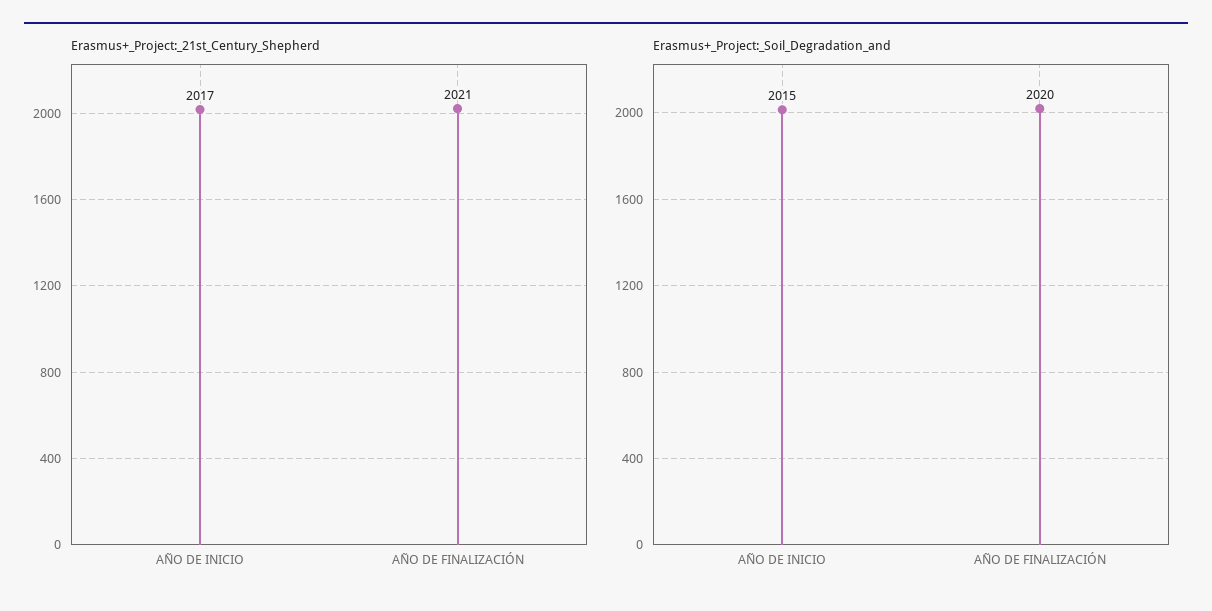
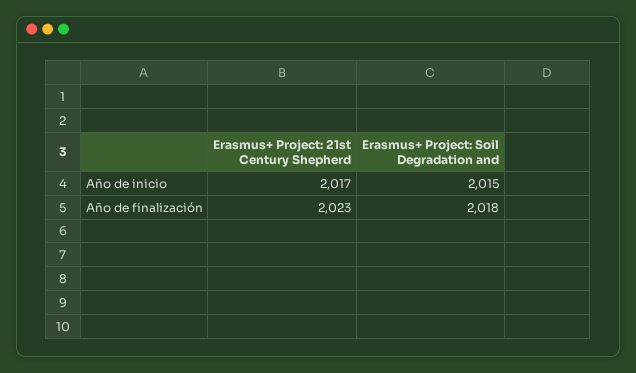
  {
    "Erasmus+_Project:_21st_Century_Shepherd": {
      "AÑO DE INICIO": 2017,
-     "AÑO DE FINALIZACIÓN": 2021
+     "AÑO DE FINALIZACIÓN": 2023
    },
    "Erasmus+_Project:_Soil_Degradation_and": {
      "AÑO DE INICIO": 2015,
-     "AÑO DE FINALIZACIÓN": 2020
+     "AÑO DE FINALIZACIÓN": 2018
    }
  }

